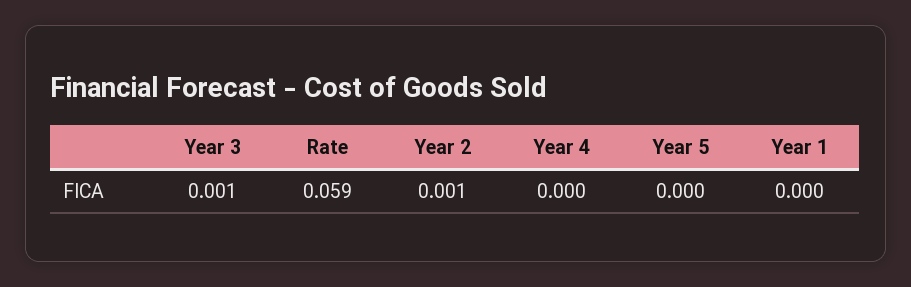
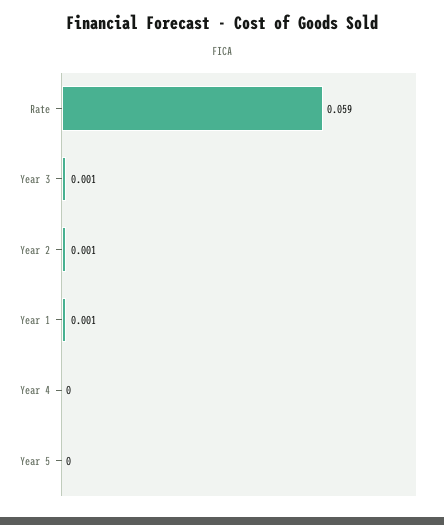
  {
    "Year 3": 0.001,
    "Rate": 0.059,
    "Year 2": 0.001,
    "Year 4": 0,
    "Year 5": 0,
-   "Year 1": 0
+   "Year 1": 0.001
  }

